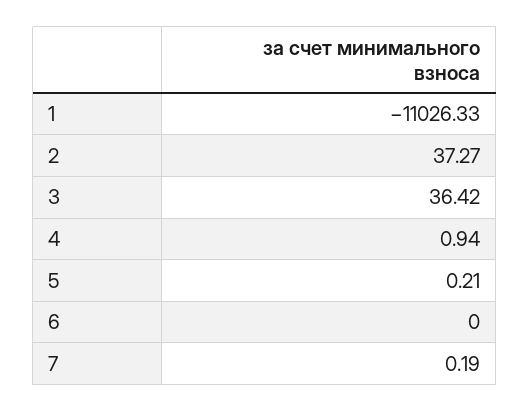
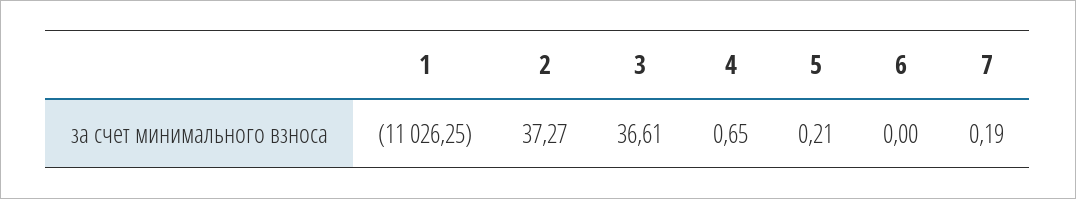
  {
-   "1": -11026.33,
+   "1": -11026.25,
    "2": 37.27,
-   "3": 36.42,
+   "3": 36.61,
-   "4": 0.94,
+   "4": 0.65,
    "5": 0.21,
    "6": 0,
    "7": 0.19
  }

